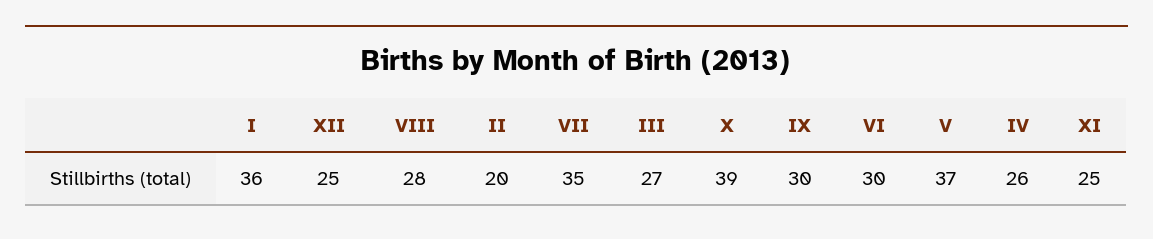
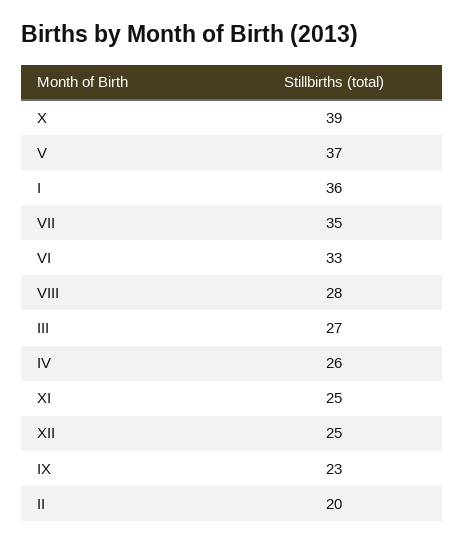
  {
    "I": 36,
    "XII": 25,
    "VIII": 28,
    "II": 20,
    "VII": 35,
    "III": 27,
    "X": 39,
-   "IX": 30,
+   "IX": 23,
-   "VI": 30,
+   "VI": 33,
    "V": 37,
    "IV": 26,
    "XI": 25
  }

